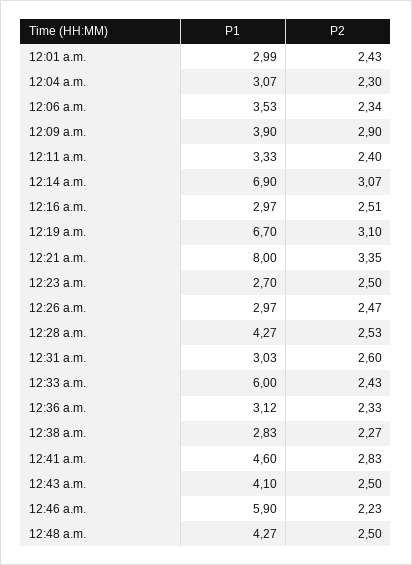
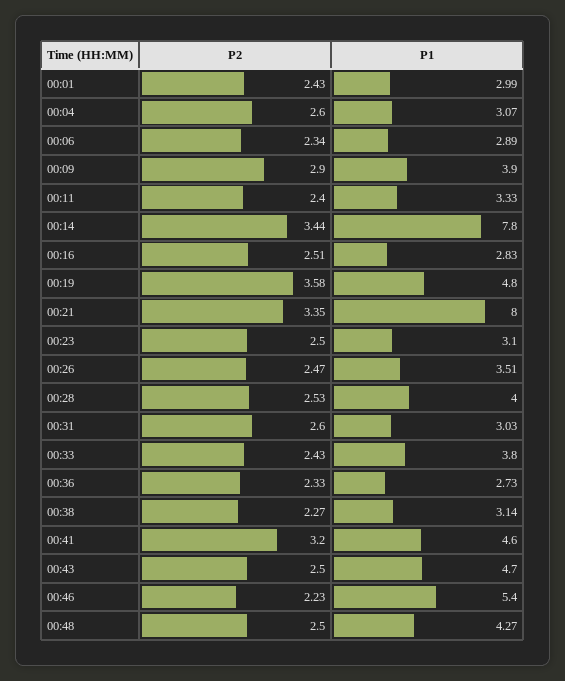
  {
    "P1": {
      "12:01 a.m.": 2.99,
      "12:04 a.m.": 3.07,
-     "12:06 a.m.": 3.53,
+     "12:06 a.m.": 2.89,
      "12:09 a.m.": 3.9,
      "12:11 a.m.": 3.33,
-     "12:14 a.m.": 6.9,
+     "12:14 a.m.": 7.8,
-     "12:16 a.m.": 2.97,
+     "12:16 a.m.": 2.83,
-     "12:19 a.m.": 6.7,
+     "12:19 a.m.": 4.8,
      "12:21 a.m.": 8,
-     "12:23 a.m.": 2.7,
+     "12:23 a.m.": 3.1,
-     "12:26 a.m.": 2.97,
+     "12:26 a.m.": 3.51,
-     "12:28 a.m.": 4.27,
+     "12:28 a.m.": 4,
      "12:31 a.m.": 3.03,
-     "12:33 a.m.": 6,
+     "12:33 a.m.": 3.8,
-     "12:36 a.m.": 3.12,
+     "12:36 a.m.": 2.73,
-     "12:38 a.m.": 2.83,
+     "12:38 a.m.": 3.14,
      "12:41 a.m.": 4.6,
-     "12:43 a.m.": 4.1,
+     "12:43 a.m.": 4.7,
-     "12:46 a.m.": 5.9,
+     "12:46 a.m.": 5.4,
      "12:48 a.m.": 4.27
    },
    "P2": {
      "12:01 a.m.": 2.43,
-     "12:04 a.m.": 2.3,
+     "12:04 a.m.": 2.6,
      "12:06 a.m.": 2.34,
      "12:09 a.m.": 2.9,
      "12:11 a.m.": 2.4,
-     "12:14 a.m.": 3.07,
+     "12:14 a.m.": 3.44,
      "12:16 a.m.": 2.51,
-     "12:19 a.m.": 3.1,
+     "12:19 a.m.": 3.58,
      "12:21 a.m.": 3.35,
      "12:23 a.m.": 2.5,
      "12:26 a.m.": 2.47,
      "12:28 a.m.": 2.53,
      "12:31 a.m.": 2.6,
      "12:33 a.m.": 2.43,
      "12:36 a.m.": 2.33,
      "12:38 a.m.": 2.27,
-     "12:41 a.m.": 2.83,
+     "12:41 a.m.": 3.2,
      "12:43 a.m.": 2.5,
      "12:46 a.m.": 2.23,
      "12:48 a.m.": 2.5
    }
  }

